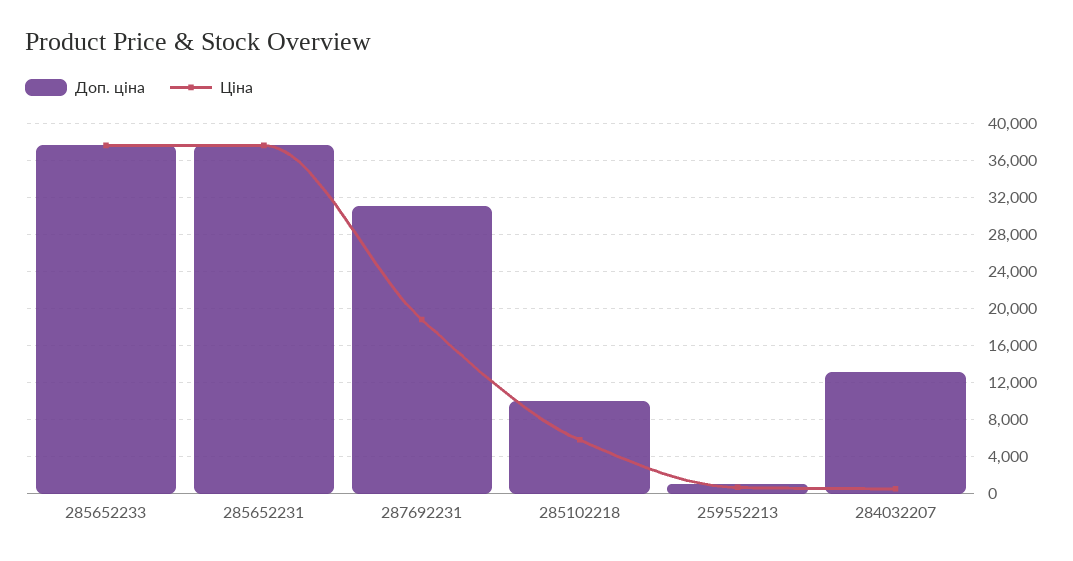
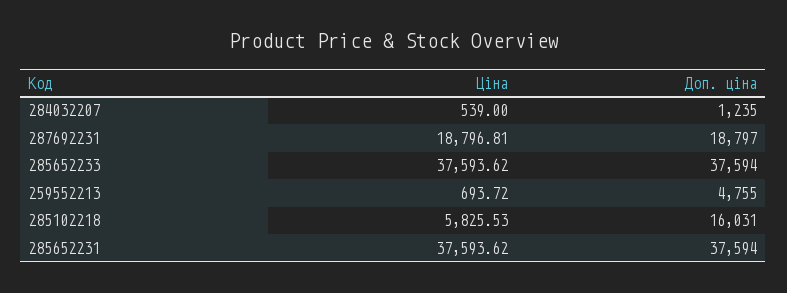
  {
    "Доп. ціна": {
      "285652233": 37594,
      "285652231": 37594,
-     "287692231": 31000,
+     "287692231": 18797,
-     "285102218": 10000,
+     "285102218": 16031,
-     "259552213": 1000,
+     "259552213": 4755,
-     "284032207": 13000
+     "284032207": 1235
    },
    "Ціна": {
      "285652233": 37593.62,
      "285652231": 37593.62,
      "287692231": 18796.81,
      "285102218": 5825.53,
      "259552213": 693.72,
      "284032207": 539
    }
  }

